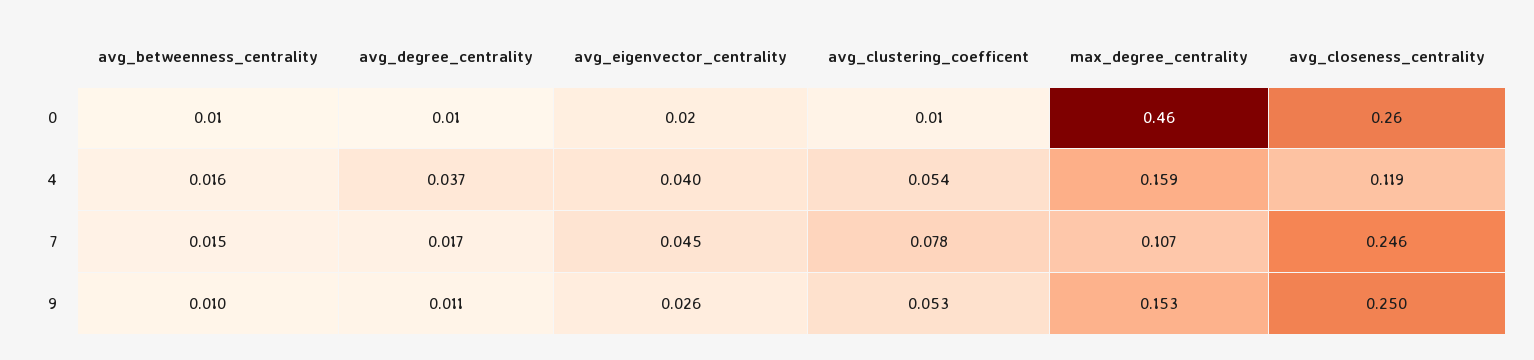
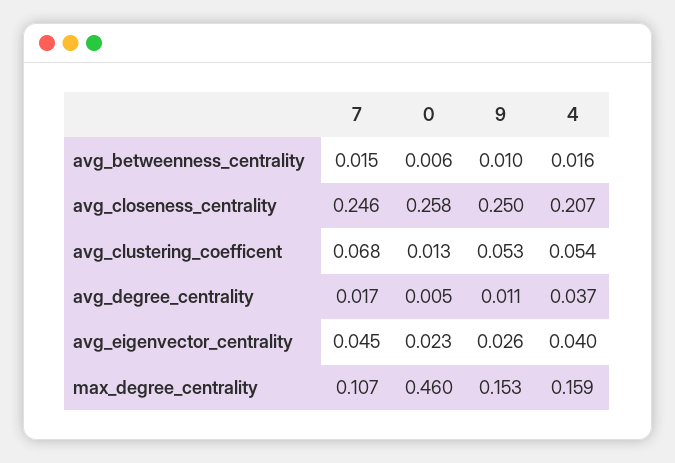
  {
    "avg_betweenness_centrality": {
      "0": 0.006,
      "4": 0.016,
      "7": 0.015,
      "9": 0.01
    },
    "avg_degree_centrality": {
      "0": 0.005,
      "4": 0.037,
      "7": 0.017,
      "9": 0.011
    },
    "avg_eigenvector_centrality": {
      "0": 0.023,
      "4": 0.04,
      "7": 0.045,
      "9": 0.026
    },
    "avg_clustering_coefficent": {
      "0": 0.013,
      "4": 0.054,
-     "7": 0.078,
+     "7": 0.068,
      "9": 0.053
    },
    "max_degree_centrality": {
      "0": 0.46,
      "4": 0.159,
      "7": 0.107,
      "9": 0.153
    },
    "avg_closeness_centrality": {
      "0": 0.258,
-     "4": 0.119,
+     "4": 0.207,
      "7": 0.246,
      "9": 0.25
    }
  }

